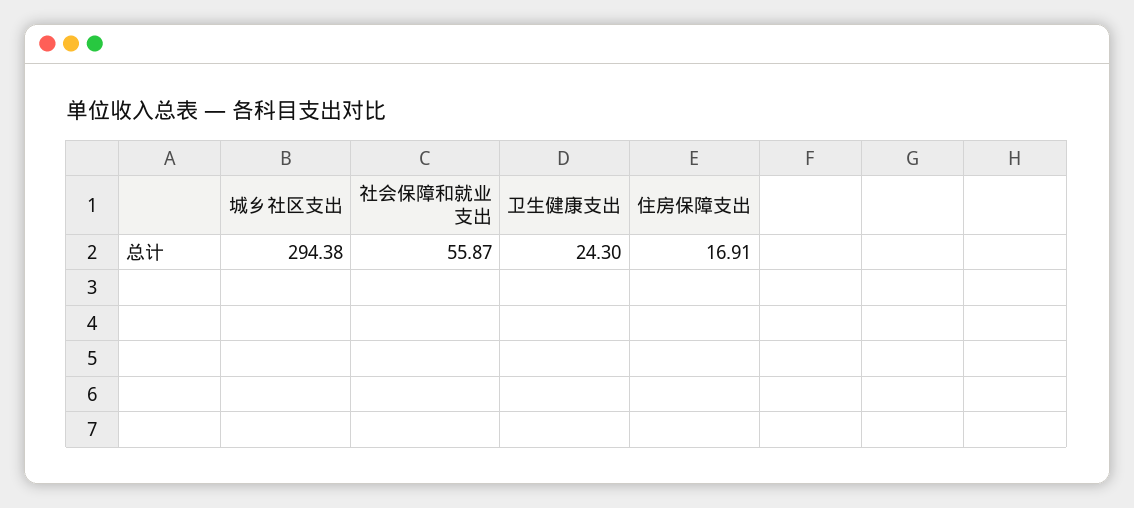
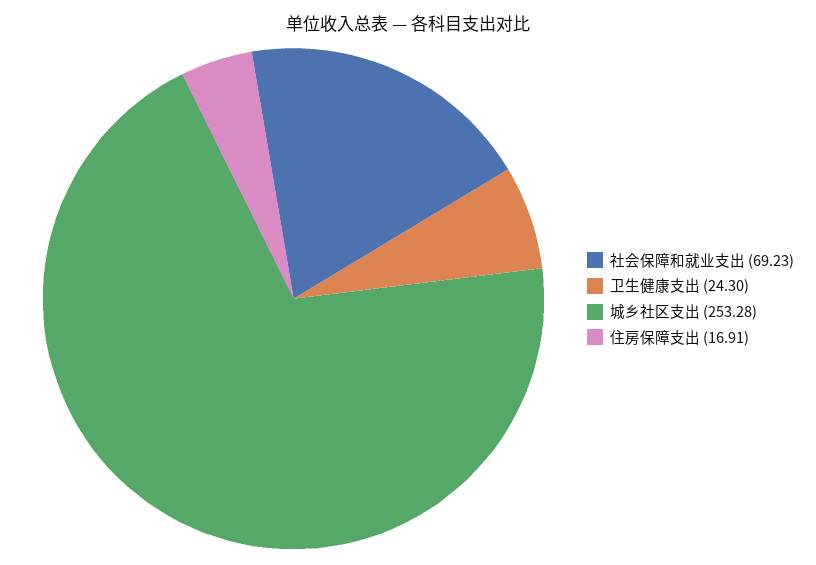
  {
-   "城乡社区支出": 294.38,
+   "城乡社区支出": 253.28,
-   "社会保障和就业支出": 55.87,
+   "社会保障和就业支出": 69.23,
    "卫生健康支出": 24.3,
    "住房保障支出": 16.91
  }

